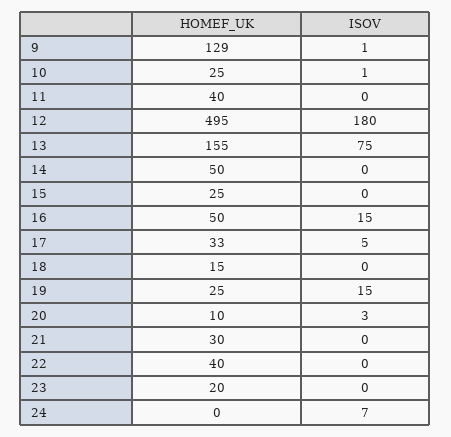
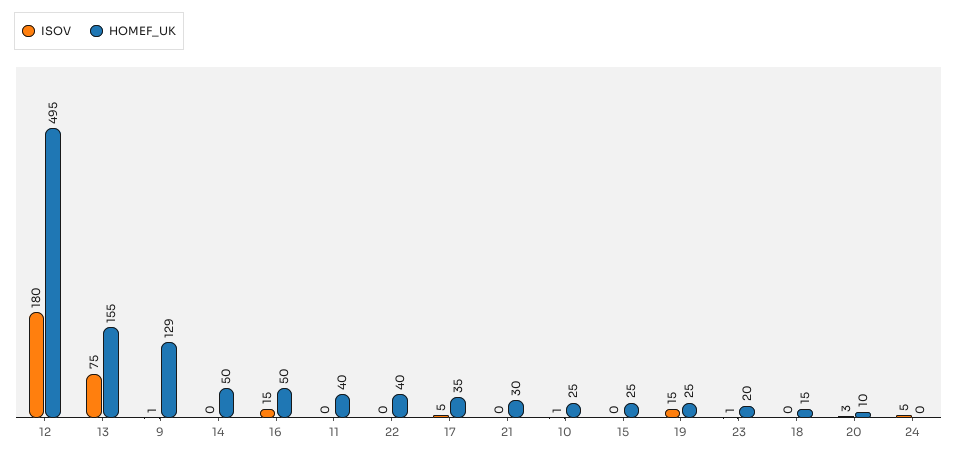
  {
    "HOMEF_UK": {
      "9": 129,
      "10": 25,
      "11": 40,
      "12": 495,
      "13": 155,
      "14": 50,
      "15": 25,
      "16": 50,
-     "17": 33,
+     "17": 35,
      "18": 15,
      "19": 25,
      "20": 10,
      "21": 30,
      "22": 40,
      "23": 20,
      "24": 0
    },
    "ISOV": {
      "9": 1,
      "10": 1,
      "11": 0,
      "12": 180,
      "13": 75,
      "14": 0,
      "15": 0,
      "16": 15,
      "17": 5,
      "18": 0,
      "19": 15,
      "20": 3,
      "21": 0,
      "22": 0,
-     "23": 0,
+     "23": 1,
-     "24": 7
+     "24": 5
    }
  }

